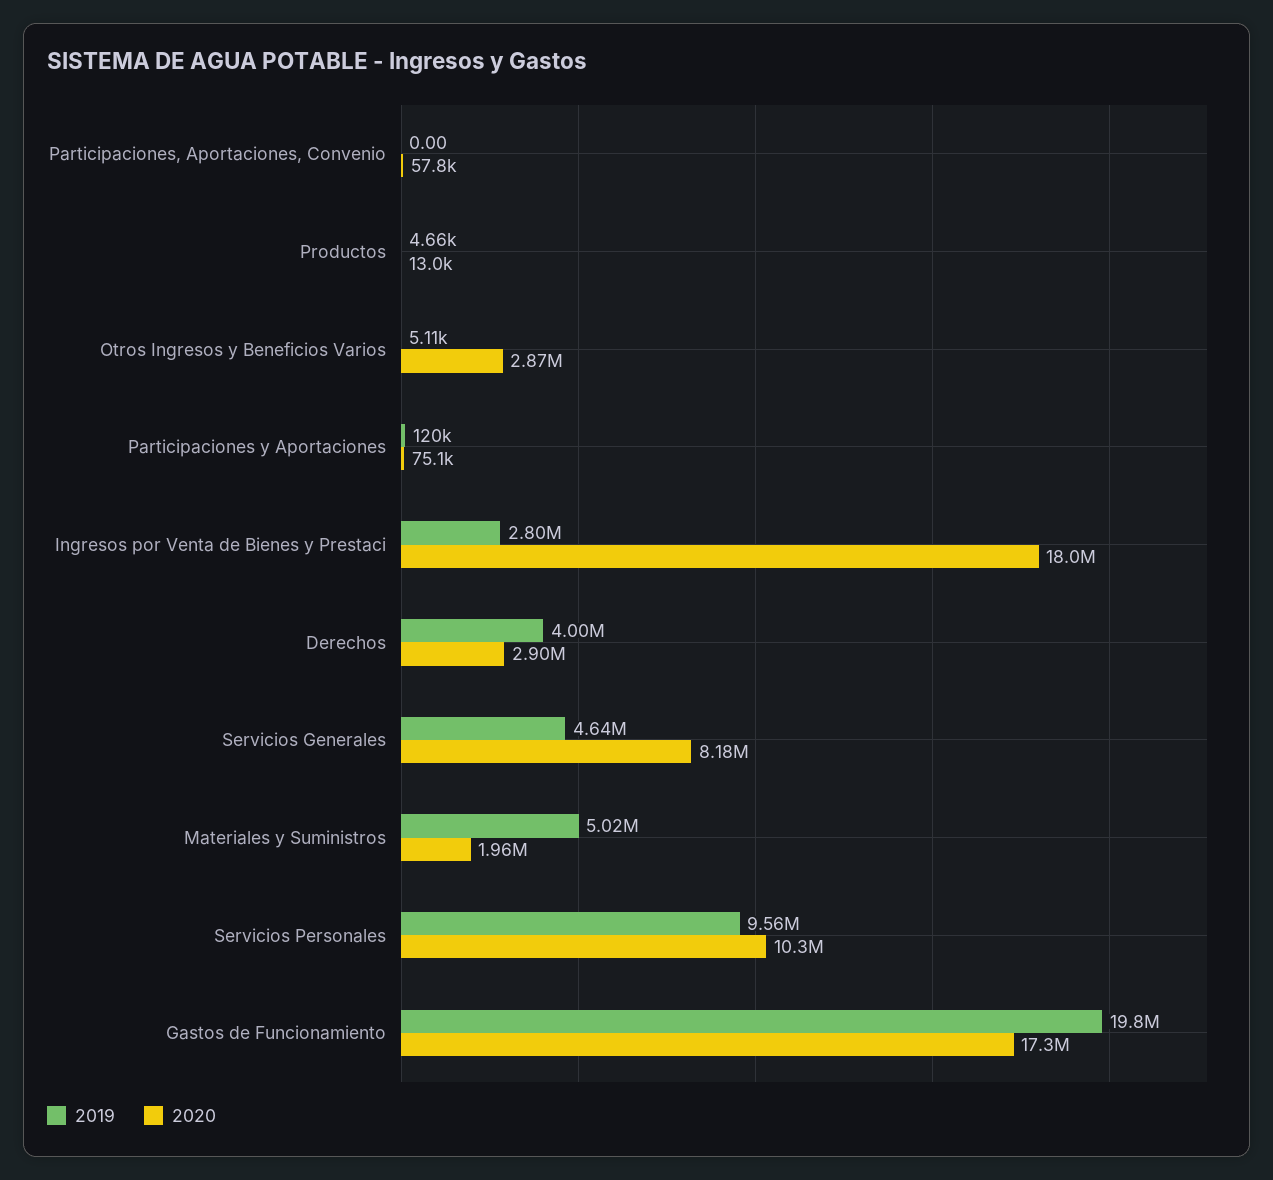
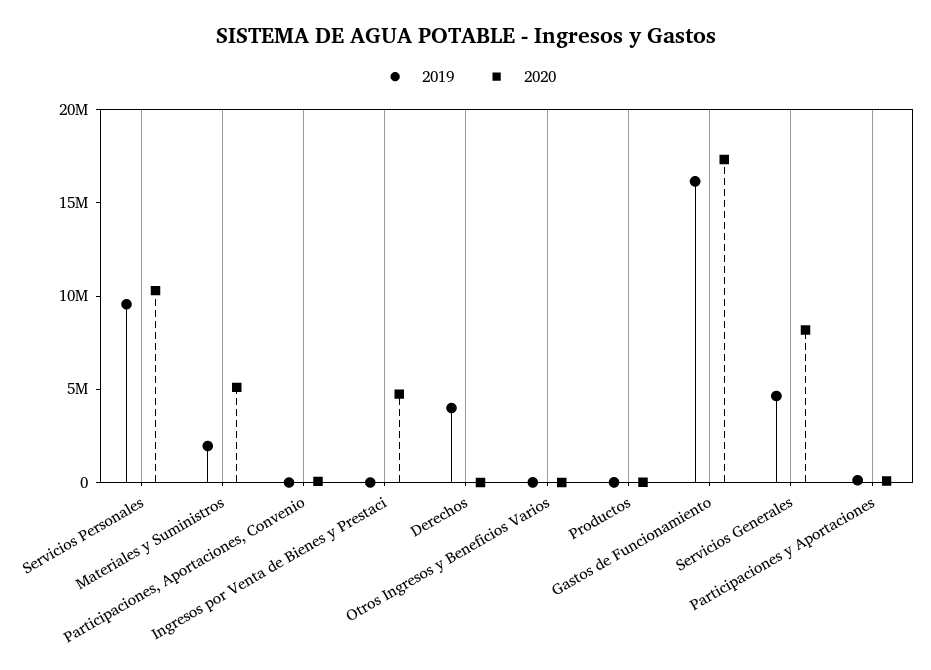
  {
    "2019": {
      "Participaciones, Aportaciones, Convenio": 0,
      "Productos": 4660,
      "Otros Ingresos y Beneficios Varios": 5110,
      "Participaciones y Aportaciones": 120000,
-     "Ingresos por Venta de Bienes y Prestaci": 2800000,
+     "Ingresos por Venta de Bienes y Prestaci": 0,
      "Derechos": 4000000,
      "Servicios Generales": 4640000,
-     "Materiales y Suministros": 5020000,
+     "Materiales y Suministros": 2000000,
      "Servicios Personales": 9560000,
-     "Gastos de Funcionamiento": 19800000
+     "Gastos de Funcionamiento": 16000000
    },
    "2020": {
      "Participaciones, Aportaciones, Convenio": 57800,
      "Productos": 13000,
-     "Otros Ingresos y Beneficios Varios": 2870000,
+     "Otros Ingresos y Beneficios Varios": 0,
      "Participaciones y Aportaciones": 75100,
-     "Ingresos por Venta de Bienes y Prestaci": 18000000,
+     "Ingresos por Venta de Bienes y Prestaci": 5000000,
-     "Derechos": 2900000,
+     "Derechos": 0,
      "Servicios Generales": 8180000,
-     "Materiales y Suministros": 1960000,
+     "Materiales y Suministros": 5000000,
      "Servicios Personales": 10300000,
      "Gastos de Funcionamiento": 17300000
    }
  }

